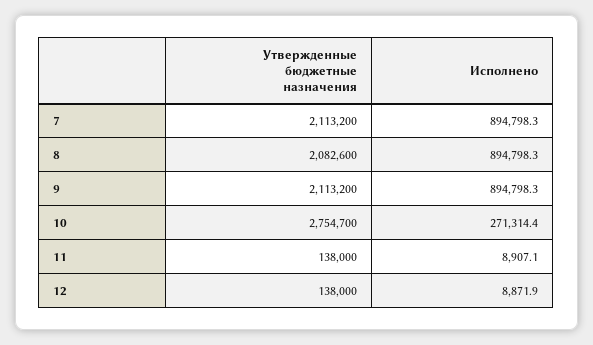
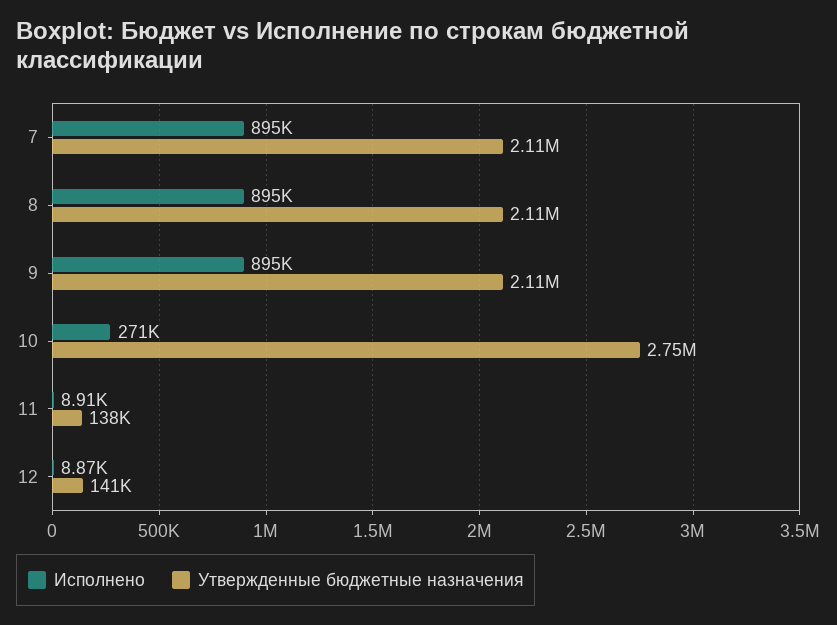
  {
    "Утвержденные бюджетные назначения": {
      "7": 2113200,
-     "8": 2082600,
+     "8": 2110000,
      "9": 2113200,
      "10": 2754700,
      "11": 138000,
-     "12": 138000
+     "12": 141000
    },
    "Исполнено": {
      "7": 894798.3,
      "8": 894798.3,
      "9": 894798.3,
      "10": 271314.4,
      "11": 8907.1,
      "12": 8871.9
    }
  }

